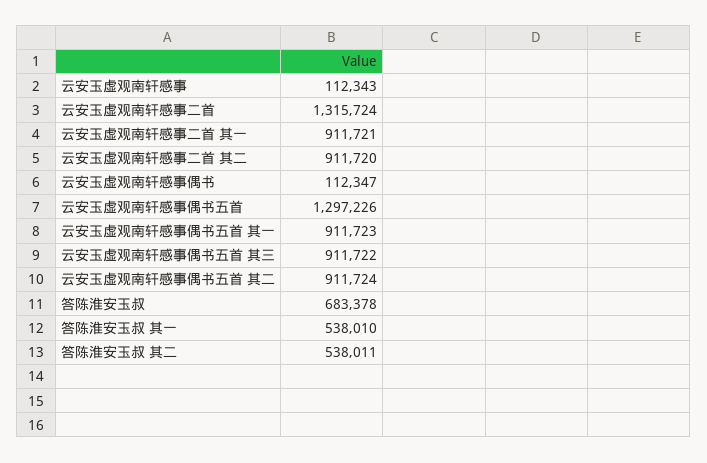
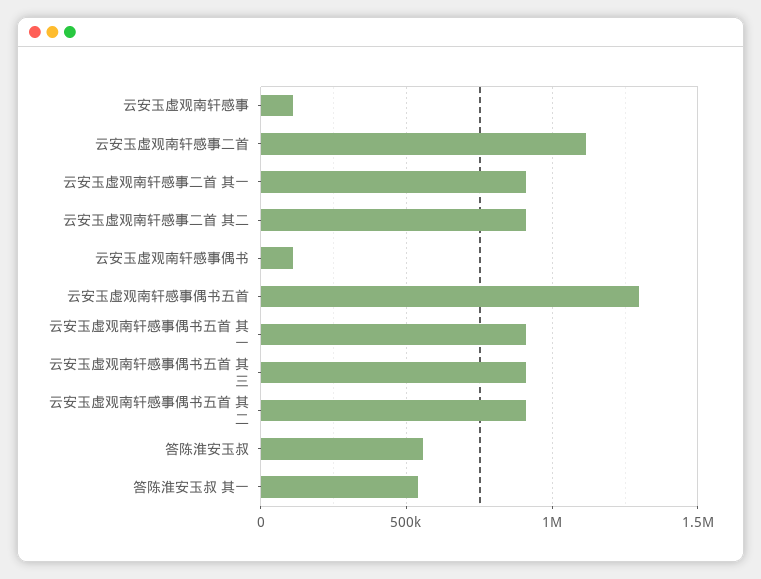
  {
    "云安玉虚观南轩感事": 112343,
-   "云安玉虚观南轩感事二首": 1315724,
+   "云安玉虚观南轩感事二首": 1100000,
    "云安玉虚观南轩感事二首 其一": 911721,
    "云安玉虚观南轩感事二首 其二": 911720,
    "云安玉虚观南轩感事偶书": 112347,
    "云安玉虚观南轩感事偶书五首": 1297226,
    "云安玉虚观南轩感事偶书五首 其一": 911723,
    "云安玉虚观南轩感事偶书五首 其三": 911722,
    "云安玉虚观南轩感事偶书五首 其二": 911724,
-   "答陈淮安玉叔": 683378,
+   "答陈淮安玉叔": 550000,
-   "答陈淮安玉叔 其一": 538010,
+   "答陈淮安玉叔 其一": 538010
-   "答陈淮安玉叔 其二": 538011
  }

